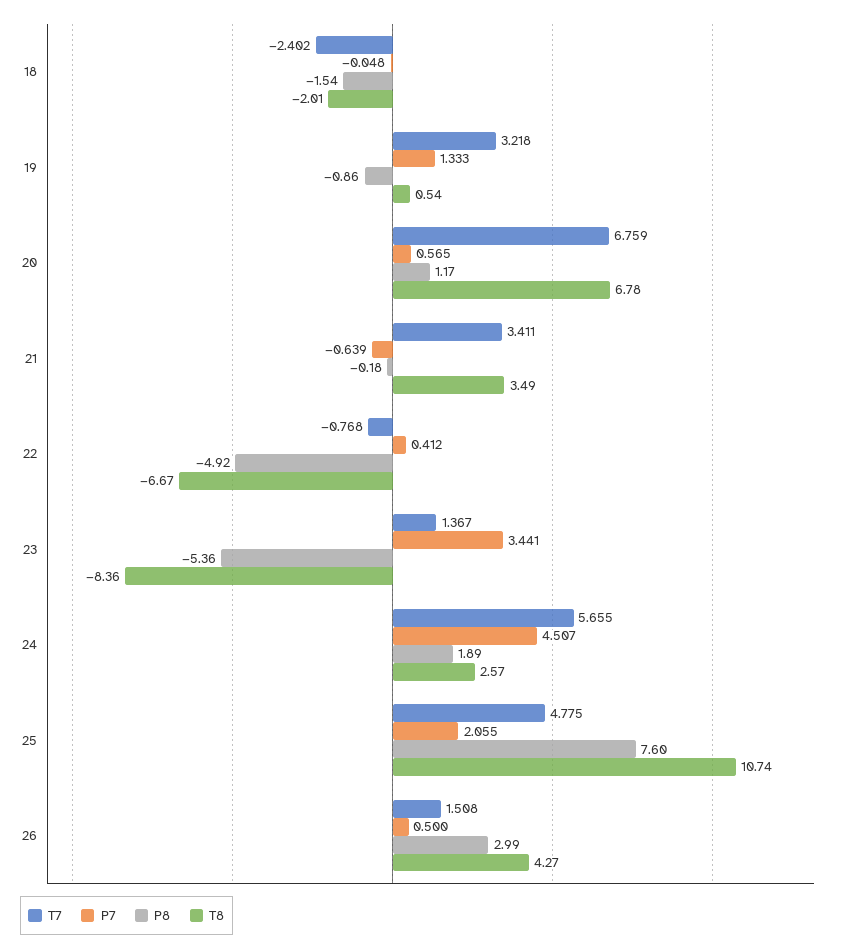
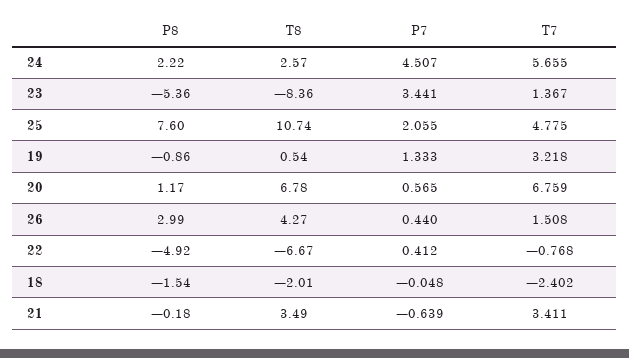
  {
    "T7": {
      "18": -2.402,
      "19": 3.218,
      "20": 6.759,
      "21": 3.411,
      "22": -0.768,
      "23": 1.367,
      "24": 5.655,
      "25": 4.775,
      "26": 1.508
    },
    "P7": {
      "18": -0.048,
      "19": 1.333,
      "20": 0.565,
      "21": -0.639,
      "22": 0.412,
      "23": 3.441,
      "24": 4.507,
      "25": 2.055,
-     "26": 0.5
+     "26": 0.44
    },
    "P8": {
      "18": -1.54,
      "19": -0.86,
      "20": 1.17,
      "21": -0.18,
      "22": -4.92,
      "23": -5.36,
-     "24": 1.89,
+     "24": 2.22,
      "25": 7.6,
      "26": 2.99
    },
    "T8": {
      "18": -2.01,
      "19": 0.54,
      "20": 6.78,
      "21": 3.49,
      "22": -6.67,
      "23": -8.36,
      "24": 2.57,
      "25": 10.74,
      "26": 4.27
    }
  }

